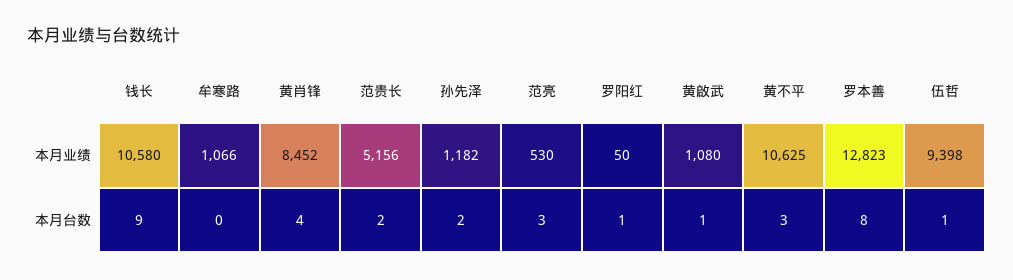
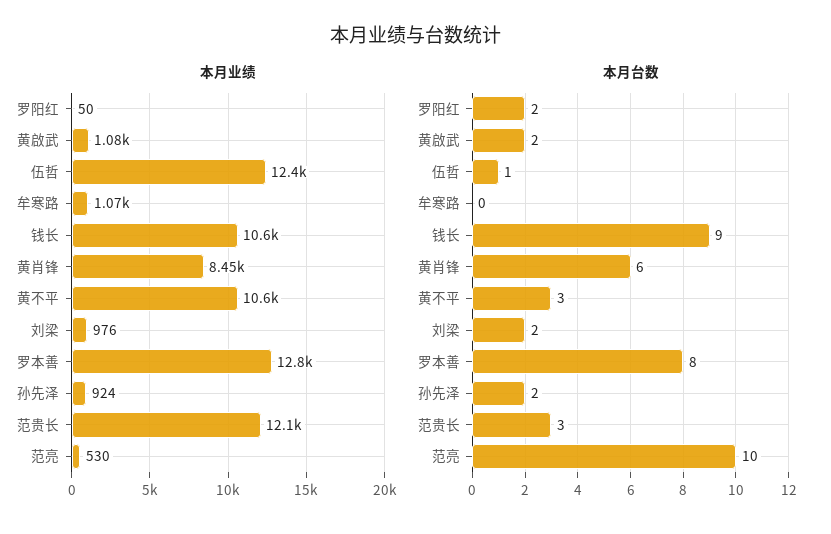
  {
    "本月业绩": {
      "钱长": 10580,
      "牟寒路": 1066,
      "黄肖锋": 8452,
-     "范贵长": 5156,
+     "范贵长": 12100,
-     "孙先泽": 1182,
+     "孙先泽": 924,
      "范亮": 530,
      "罗阳红": 50,
      "黄啟武": 1080,
      "黄不平": 10625,
      "罗本善": 12823,
-     "伍哲": 9398
+     "伍哲": 12400,
+     "刘梁": 976
    },
    "本月台数": {
      "钱长": 9,
      "牟寒路": 0,
-     "黄肖锋": 4,
+     "黄肖锋": 6,
-     "范贵长": 2,
+     "范贵长": 3,
      "孙先泽": 2,
-     "范亮": 3,
+     "范亮": 10,
-     "罗阳红": 1,
+     "罗阳红": 2,
-     "黄啟武": 1,
+     "黄啟武": 2,
      "黄不平": 3,
      "罗本善": 8,
-     "伍哲": 1
+     "伍哲": 1,
+     "刘梁": 2
    }
  }

